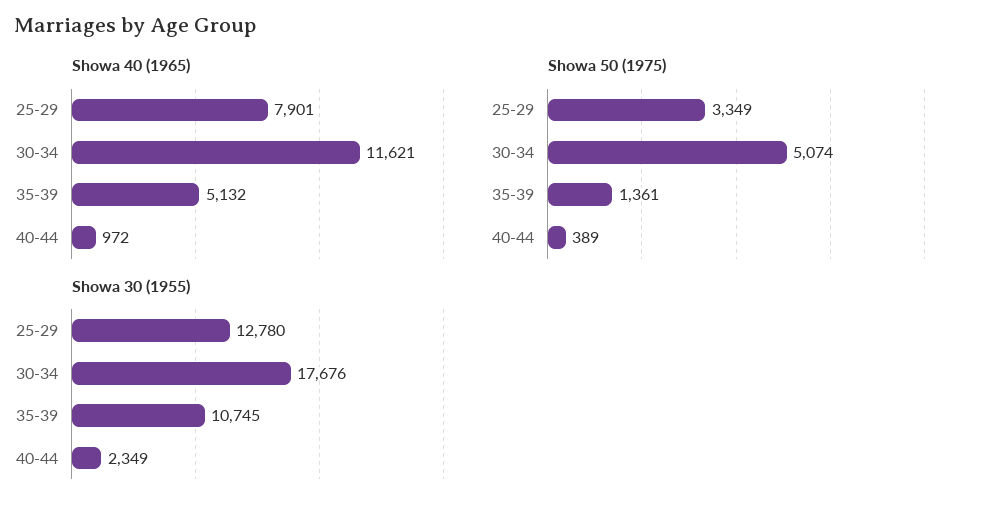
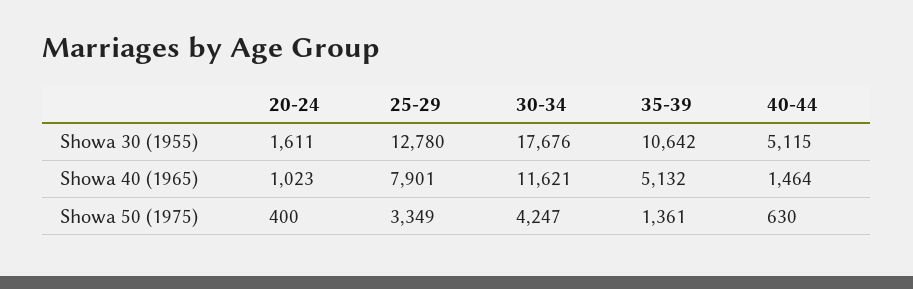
  {
    "Showa 40 (1965)": {
      "25-29": 7901,
      "30-34": 11621,
      "35-39": 5132,
-     "40-44": 972
+     "40-44": 1464,
+     "20-24": 1023
    },
    "Showa 50 (1975)": {
      "25-29": 3349,
-     "30-34": 5074,
+     "30-34": 4247,
      "35-39": 1361,
-     "40-44": 389
+     "40-44": 630,
+     "20-24": 400
    },
    "Showa 30 (1955)": {
      "25-29": 12780,
      "30-34": 17676,
-     "35-39": 10745,
+     "35-39": 10642,
-     "40-44": 2349
+     "40-44": 5115,
+     "20-24": 1611
    }
  }

